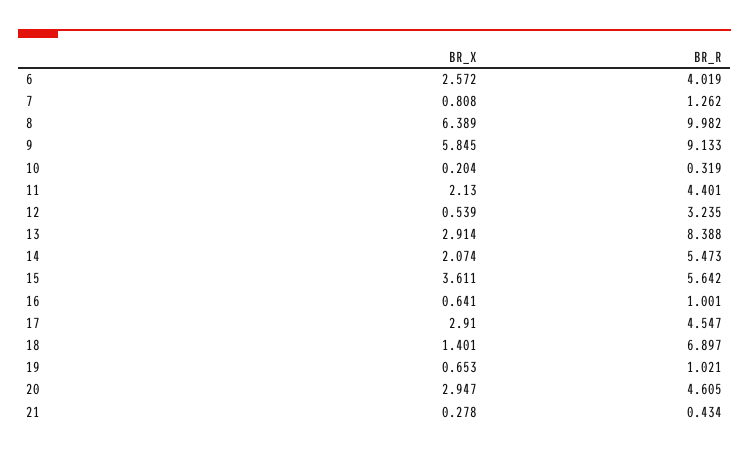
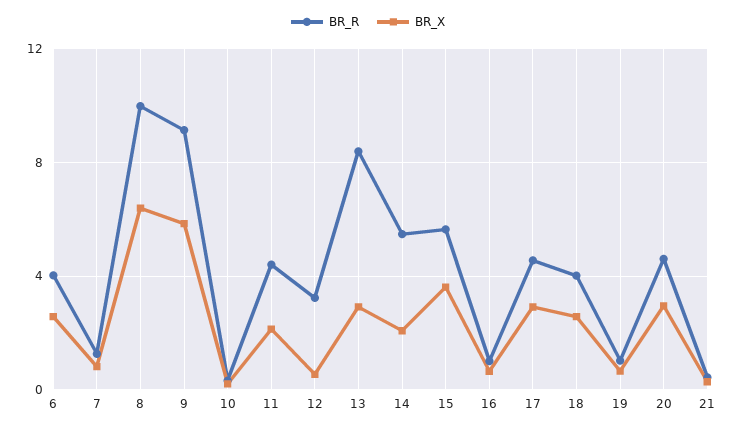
  {
    "BR_X": {
      "6": 2.572,
      "7": 0.808,
      "8": 6.389,
      "9": 5.845,
      "10": 0.204,
      "11": 2.13,
      "12": 0.539,
      "13": 2.914,
      "14": 2.074,
      "15": 3.611,
      "16": 0.641,
      "17": 2.91,
-     "18": 1.401,
+     "18": 2.5,
      "19": 0.653,
      "20": 2.947,
      "21": 0.278
    },
    "BR_R": {
      "6": 4.019,
      "7": 1.262,
      "8": 9.982,
      "9": 9.133,
      "10": 0.319,
      "11": 4.401,
      "12": 3.235,
      "13": 8.388,
      "14": 5.473,
      "15": 5.642,
      "16": 1.001,
      "17": 4.547,
-     "18": 6.897,
+     "18": 4,
      "19": 1.021,
      "20": 4.605,
      "21": 0.434
    }
  }

